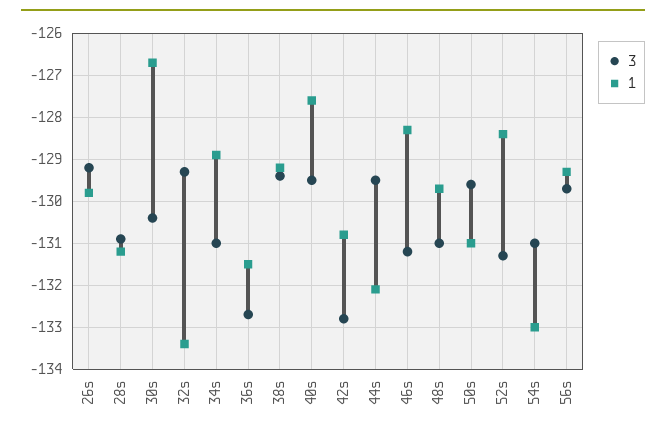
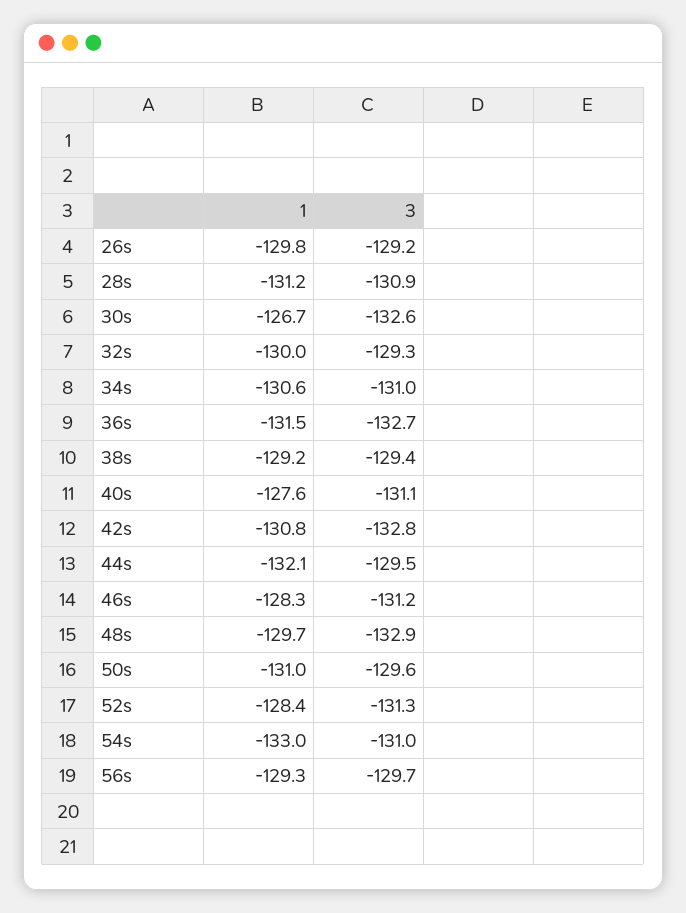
  {
    "3": {
      "26s": -129.2,
      "28s": -130.9,
-     "30s": -130.5,
+     "30s": -132.6,
      "32s": -129.3,
      "34s": -131,
      "36s": -132.7,
      "38s": -129.4,
-     "40s": -129.5,
+     "40s": -131.1,
      "42s": -132.8,
      "44s": -129.5,
      "46s": -131.2,
-     "48s": -131,
+     "48s": -132.9,
      "50s": -129.6,
      "52s": -131.3,
      "54s": -131,
      "56s": -129.7
    },
    "1": {
      "26s": -129.8,
      "28s": -131.2,
      "30s": -126.7,
-     "32s": -133.5,
+     "32s": -130,
-     "34s": -129,
+     "34s": -130.6,
      "36s": -131.5,
      "38s": -129.2,
      "40s": -127.6,
      "42s": -130.8,
      "44s": -132.1,
      "46s": -128.3,
      "48s": -129.7,
      "50s": -131,
      "52s": -128.4,
      "54s": -133,
      "56s": -129.3
    }
  }

